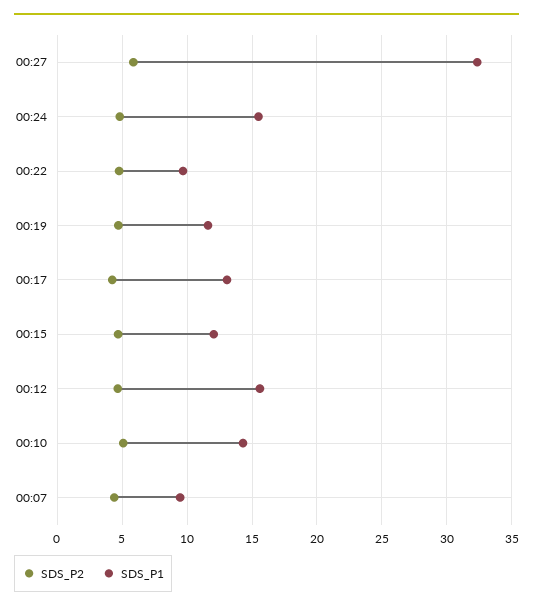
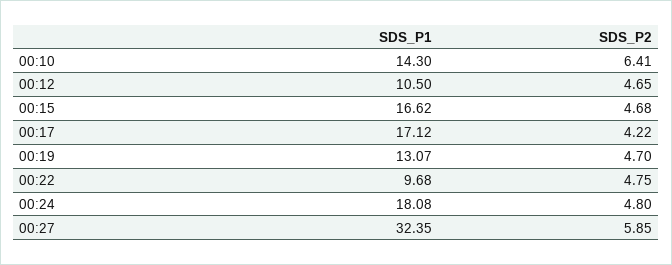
  {
    "SDS_P2": {
      "00:27": 5.85,
      "00:24": 4.8,
      "00:22": 4.75,
      "00:19": 4.7,
      "00:17": 4.22,
      "00:15": 4.68,
      "00:12": 4.65,
-     "00:10": 5,
+     "00:10": 6.41
-     "00:07": 4.5
    },
    "SDS_P1": {
      "00:27": 32.35,
-     "00:24": 15.5,
+     "00:24": 18.08,
      "00:22": 9.68,
-     "00:19": 11.5,
+     "00:19": 13.07,
-     "00:17": 13,
+     "00:17": 17.12,
-     "00:15": 12,
+     "00:15": 16.62,
-     "00:12": 15.5,
+     "00:12": 10.5,
-     "00:10": 14.3,
+     "00:10": 14.3
-     "00:07": 9.5
    }
  }

